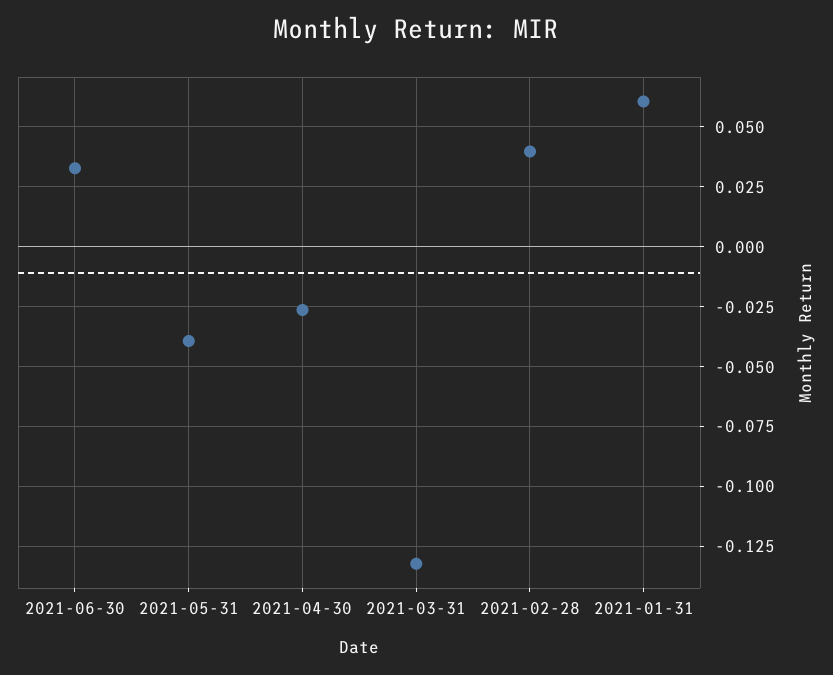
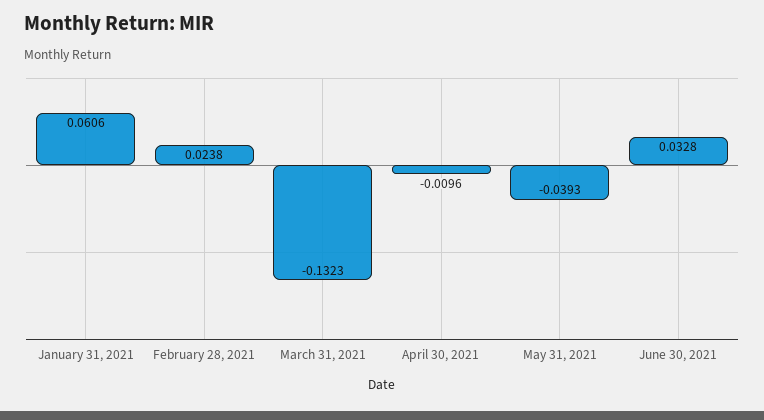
  {
    "2021-06-30": 0.0328,
    "2021-05-31": -0.0393,
-   "2021-04-30": -0.025,
+   "2021-04-30": -0.0096,
    "2021-03-31": -0.1323,
-   "2021-02-28": 0.04,
+   "2021-02-28": 0.0238,
    "2021-01-31": 0.0606
  }

